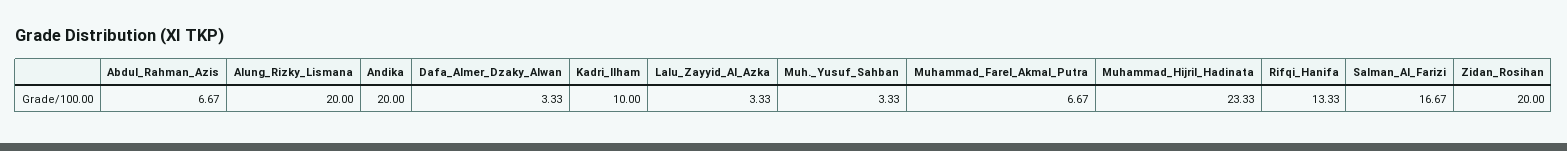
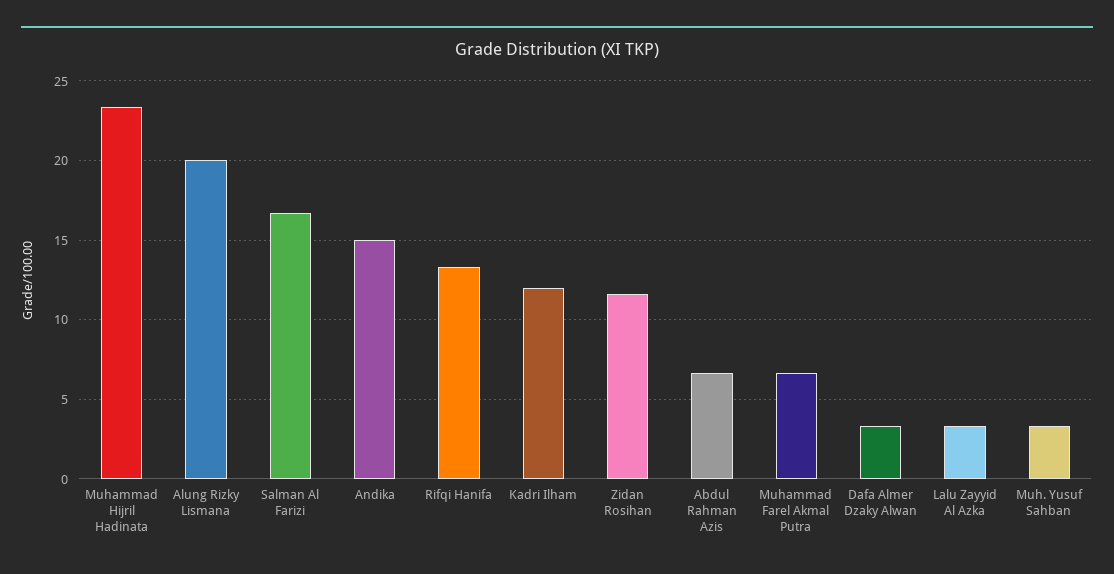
  {
    "Abdul_Rahman_Azis": 6.67,
    "Alung_Rizky_Lismana": 20,
-   "Andika": 20,
+   "Andika": 15,
    "Dafa_Almer_Dzaky_Alwan": 3.33,
-   "Kadri_Ilham": 10,
+   "Kadri_Ilham": 12,
    "Lalu_Zayyid_Al_Azka": 3.33,
    "Muh._Yusuf_Sahban": 3.33,
    "Muhammad_Farel_Akmal_Putra": 6.67,
    "Muhammad_Hijril_Hadinata": 23.33,
    "Rifqi_Hanifa": 13.33,
    "Salman_Al_Farizi": 16.67,
-   "Zidan_Rosihan": 20
+   "Zidan_Rosihan": 11.5
  }

